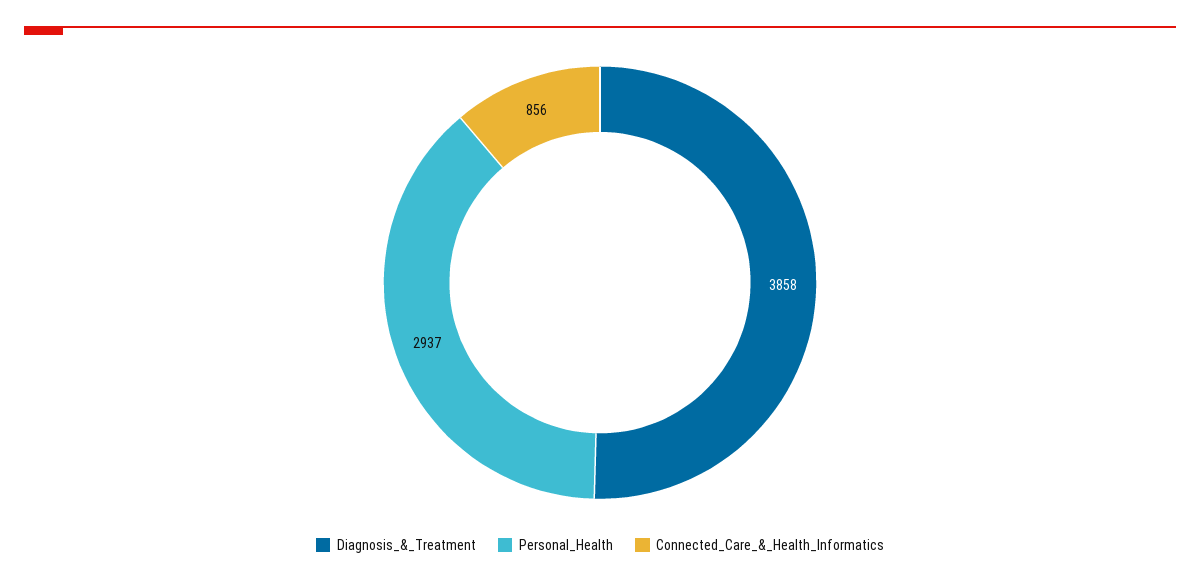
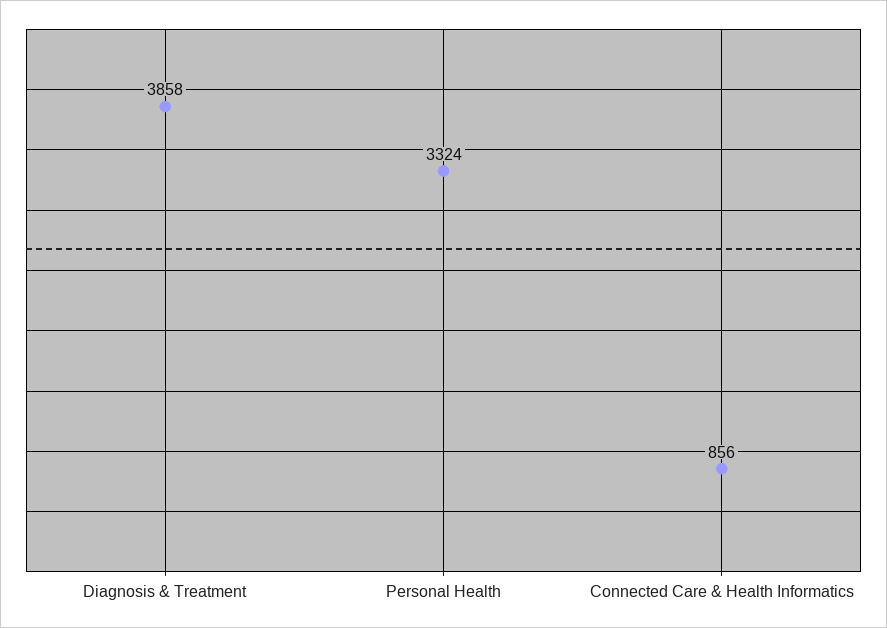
  {
    "Diagnosis_&_Treatment": 3858,
-   "Personal_Health": 2937,
+   "Personal_Health": 3324,
    "Connected_Care_&_Health_Informatics": 856
  }

